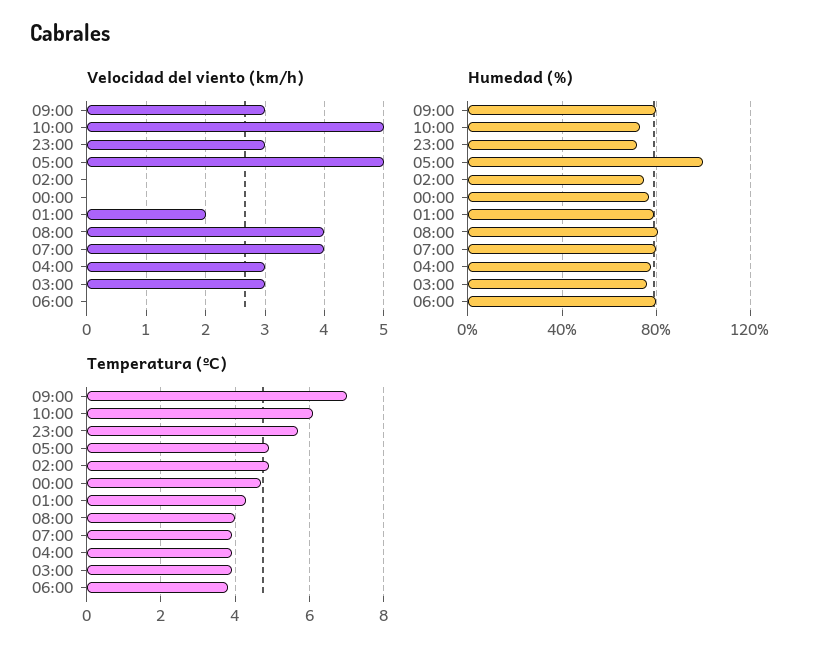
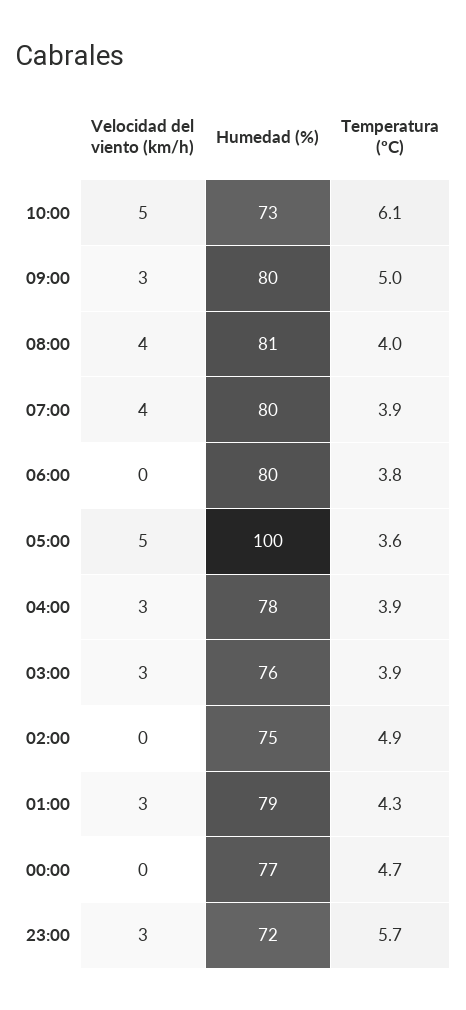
  {
    "Velocidad del viento (km/h)": {
      "09:00": 3,
      "10:00": 5,
      "23:00": 3,
      "05:00": 5,
      "02:00": 0,
      "00:00": 0,
-     "01:00": 2,
+     "01:00": 3,
      "08:00": 4,
      "07:00": 4,
      "04:00": 3,
      "03:00": 3,
      "06:00": 0
    },
    "Humedad (%)": {
      "09:00": 80,
      "10:00": 73,
      "23:00": 72,
      "05:00": 100,
      "02:00": 75,
      "00:00": 77,
      "01:00": 79,
      "08:00": 81,
      "07:00": 80,
      "04:00": 78,
      "03:00": 76,
      "06:00": 80
    },
    "Temperatura (ºC)": {
-     "09:00": 7,
+     "09:00": 5,
      "10:00": 6.1,
      "23:00": 5.7,
-     "05:00": 5,
+     "05:00": 3.6,
      "02:00": 4.9,
      "00:00": 4.7,
      "01:00": 4.3,
      "08:00": 4,
      "07:00": 3.9,
      "04:00": 3.9,
      "03:00": 3.9,
      "06:00": 3.8
    }
  }

